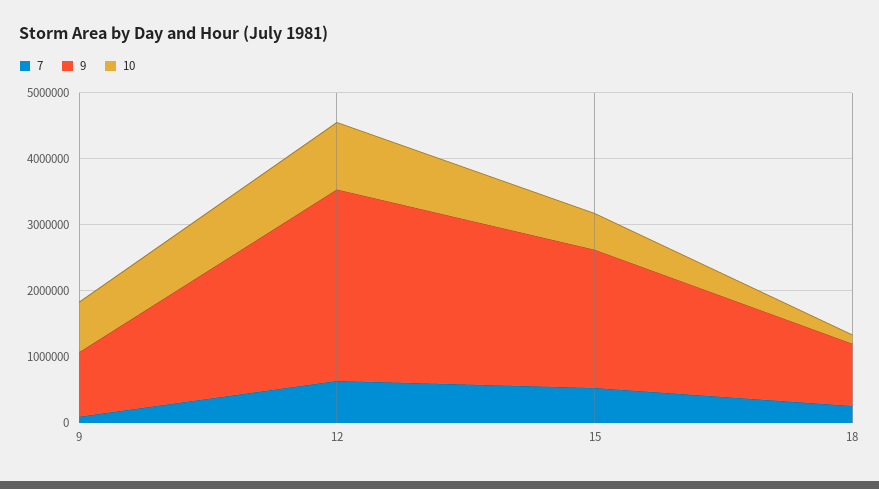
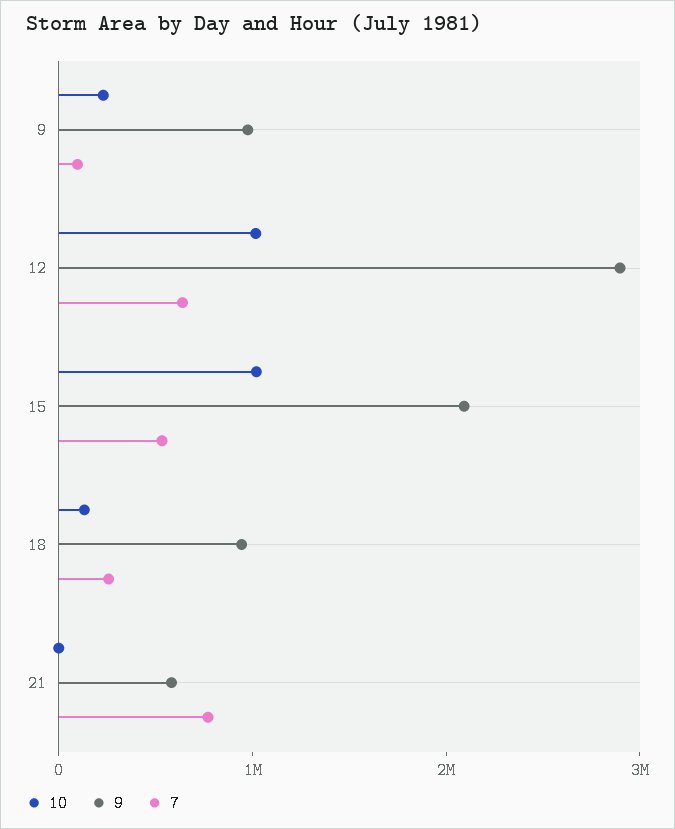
  {
    "7": {
      "9": 0,
      "12": 600000,
      "15": 600000,
-     "18": 200000
+     "18": 200000,
+     "21": 800000
    },
    "9": {
      "9": 1000000,
      "12": 2800000,
      "15": 2000000,
-     "18": 1000000
+     "18": 1000000,
+     "21": 600000
    },
    "10": {
-     "9": 800000,
+     "9": 200000,
      "12": 1000000,
-     "15": 600000,
+     "15": 1000000,
-     "18": 200000
+     "18": 200000,
+     "21": 0
    }
  }

